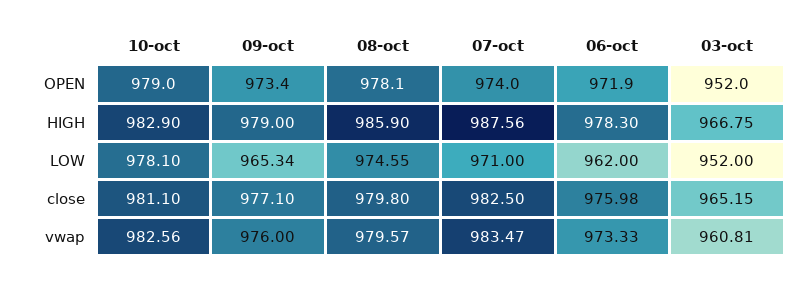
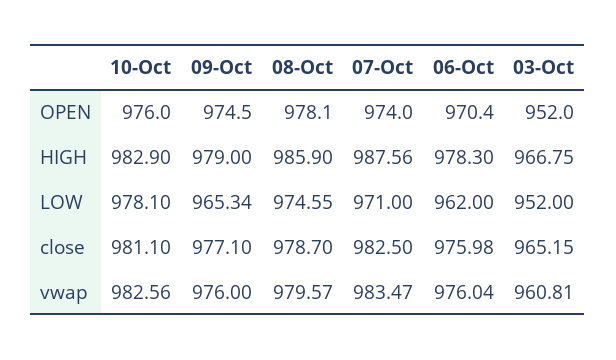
  {
    "10-oct": {
-     "OPEN": 979,
+     "OPEN": 976,
      "HIGH": 982.9,
      "LOW": 978.1,
      "close": 981.1,
      "vwap": 982.56
    },
    "09-oct": {
-     "OPEN": 973.4,
+     "OPEN": 974.5,
      "HIGH": 979,
      "LOW": 965.34,
      "close": 977.1,
      "vwap": 976
    },
    "08-oct": {
      "OPEN": 978.1,
      "HIGH": 985.9,
      "LOW": 974.55,
-     "close": 979.8,
+     "close": 978.7,
      "vwap": 979.57
    },
    "07-oct": {
      "OPEN": 974,
      "HIGH": 987.56,
      "LOW": 971,
      "close": 982.5,
      "vwap": 983.47
    },
    "06-oct": {
-     "OPEN": 971.9,
+     "OPEN": 970.4,
      "HIGH": 978.3,
      "LOW": 962,
      "close": 975.98,
-     "vwap": 973.33
+     "vwap": 976.04
    },
    "03-oct": {
      "OPEN": 952,
      "HIGH": 966.75,
      "LOW": 952,
      "close": 965.15,
      "vwap": 960.81
    }
  }

